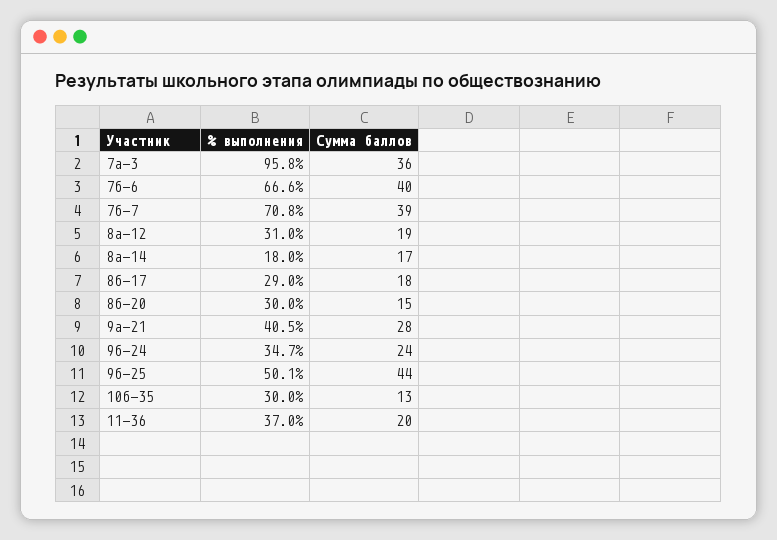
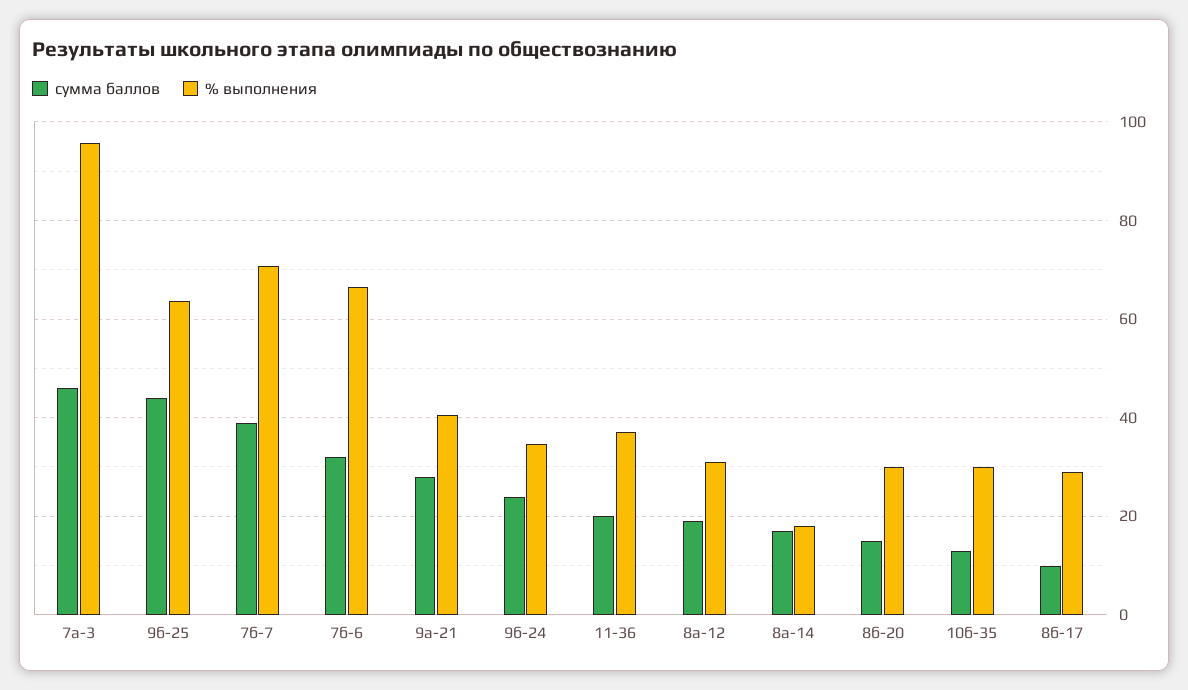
  {
    "% выполнения": {
      "7а-3": 95.8,
      "7б-6": 66.6,
      "7б-7": 70.8,
      "8а-12": 31,
      "8а-14": 18,
      "8б-17": 29,
      "8б-20": 30,
      "9а-21": 40.5,
      "9б-24": 34.7,
-     "9б-25": 50.1,
+     "9б-25": 64,
      "10б-35": 30,
      "11-36": 37
    },
    "Сумма баллов": {
-     "7а-3": 36,
+     "7а-3": 46,
-     "7б-6": 40,
+     "7б-6": 32,
      "7б-7": 39,
      "8а-12": 19,
      "8а-14": 17,
-     "8б-17": 18,
+     "8б-17": 10,
      "8б-20": 15,
      "9а-21": 28,
      "9б-24": 24,
      "9б-25": 44,
      "10б-35": 13,
      "11-36": 20
    }
  }

